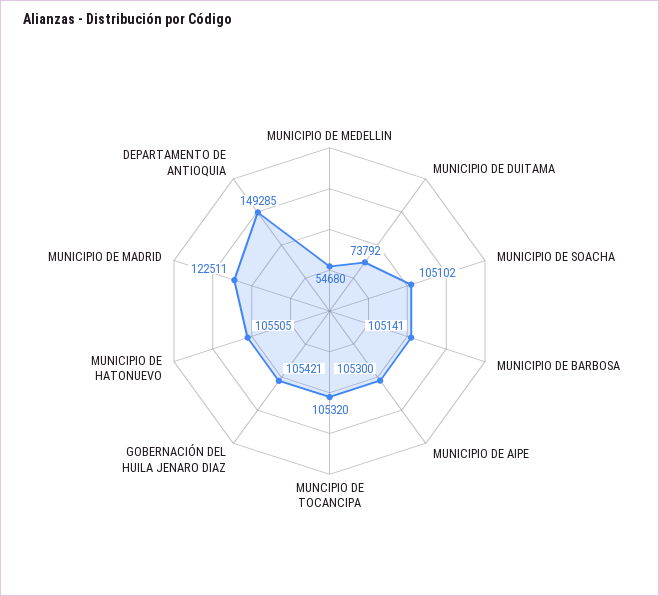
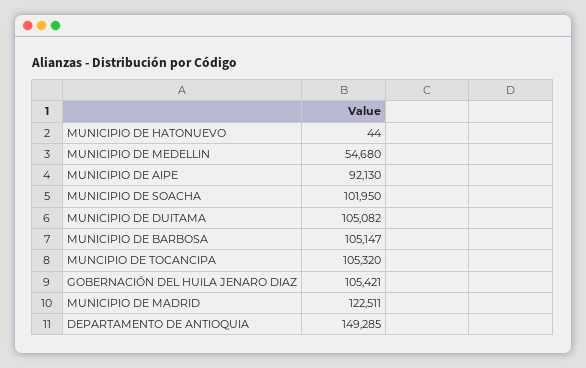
  {
    "MUNICIPIO DE MEDELLIN": 54680,
-   "MUNICIPIO DE DUITAMA": 73792,
+   "MUNICIPIO DE DUITAMA": 105082,
-   "MUNICIPIO DE SOACHA": 105102,
+   "MUNICIPIO DE SOACHA": 101950,
-   "MUNICIPIO DE BARBOSA": 105141,
+   "MUNICIPIO DE BARBOSA": 105147,
-   "MUNICIPIO DE AIPE": 105300,
+   "MUNICIPIO DE AIPE": 92130,
    "MUNCIPIO DE TOCANCIPA": 105320,
    "GOBERNACIÓN DEL HUILA JENARO DIAZ": 105421,
-   "MUNICIPIO DE HATONUEVO": 105505,
+   "MUNICIPIO DE HATONUEVO": 44,
    "MUNICIPIO DE MADRID": 122511,
    "DEPARTAMENTO DE ANTIOQUIA": 149285
  }

